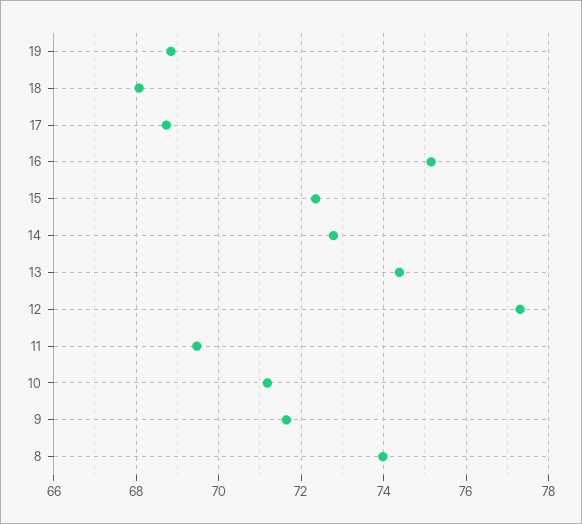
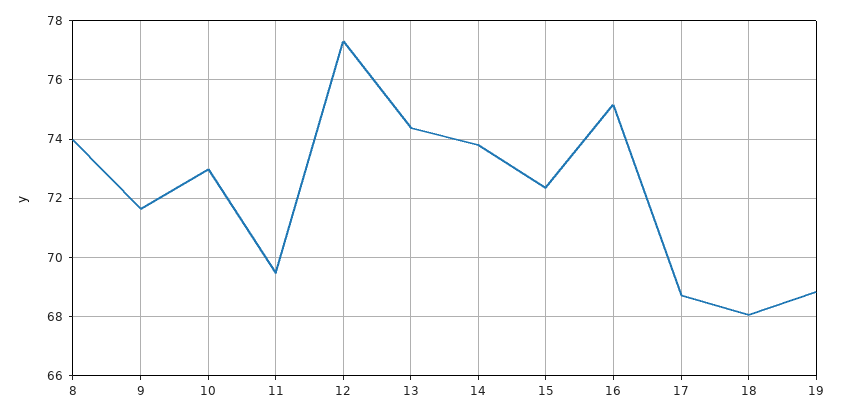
  {
    "19": 68.8,
    "18": 68,
    "17": 68.8,
    "16": 75.2,
    "15": 72.4,
-   "14": 72.8,
+   "14": 73.75,
    "13": 74.4,
    "12": 77.4,
    "11": 69.4,
-   "10": 71.2,
+   "10": 73,
    "9": 71.6,
    "8": 74
  }

